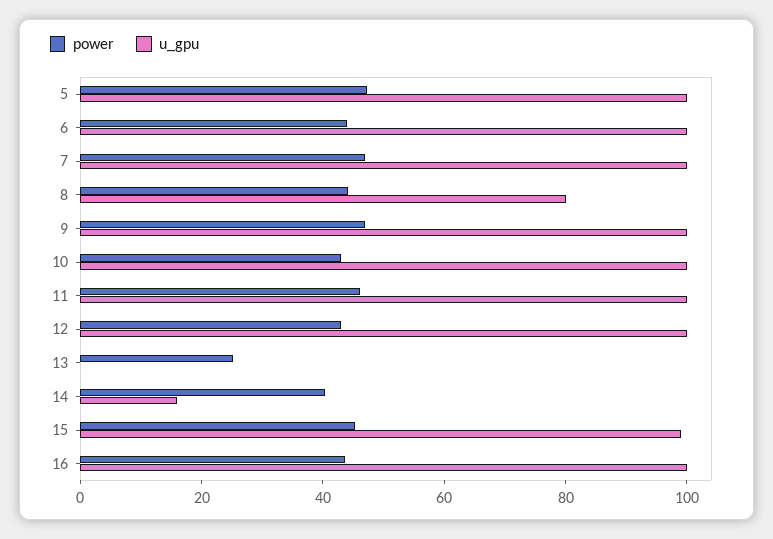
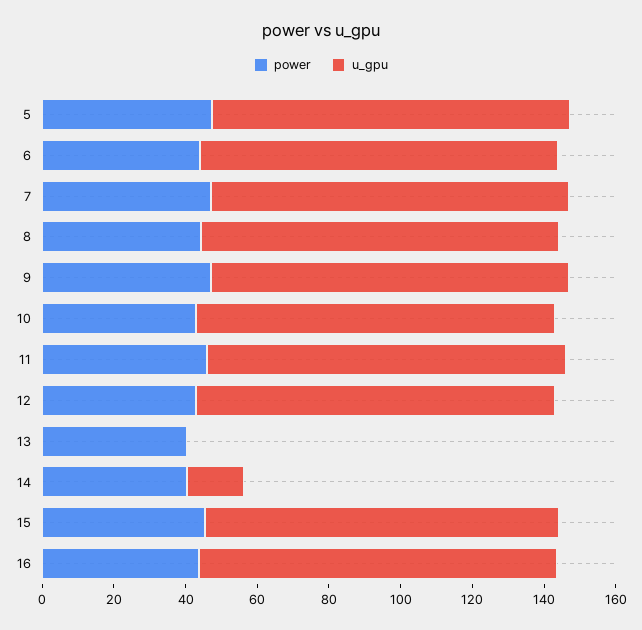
  {
    "power": {
      "5": 45,
      "6": 45,
      "7": 45,
      "8": 45,
      "9": 45,
      "10": 45,
      "11": 45,
      "12": 45,
-     "13": 25,
+     "13": 40,
      "14": 40,
      "15": 45,
      "16": 45
    },
    "u_gpu": {
      "5": 100,
      "6": 100,
      "7": 100,
-     "8": 80,
+     "8": 100,
      "9": 100,
      "10": 100,
      "11": 100,
      "12": 100,
      "13": 0,
      "14": 15,
      "15": 100,
      "16": 100
    }
  }

